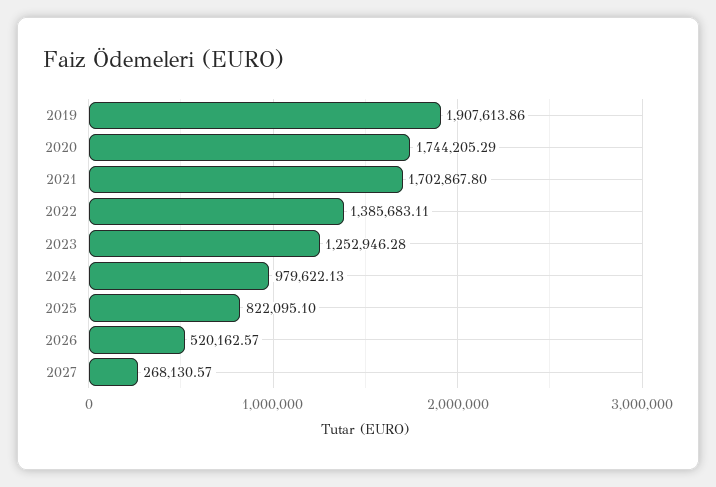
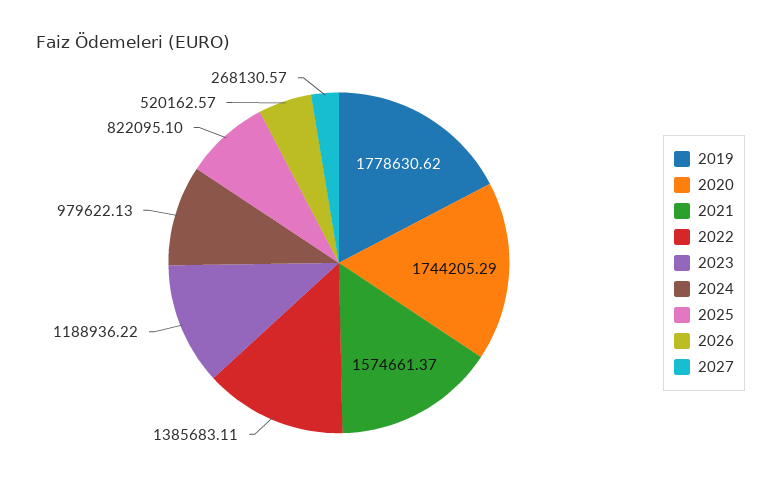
  {
-   "2019": 1907613.86,
+   "2019": 1778630.62,
    "2020": 1744205.29,
-   "2021": 1702867.8,
+   "2021": 1574661.37,
    "2022": 1385683.11,
-   "2023": 1252946.28,
+   "2023": 1188936.22,
    "2024": 979622.13,
    "2025": 822095.1,
    "2026": 520162.57,
    "2027": 268130.57
  }

